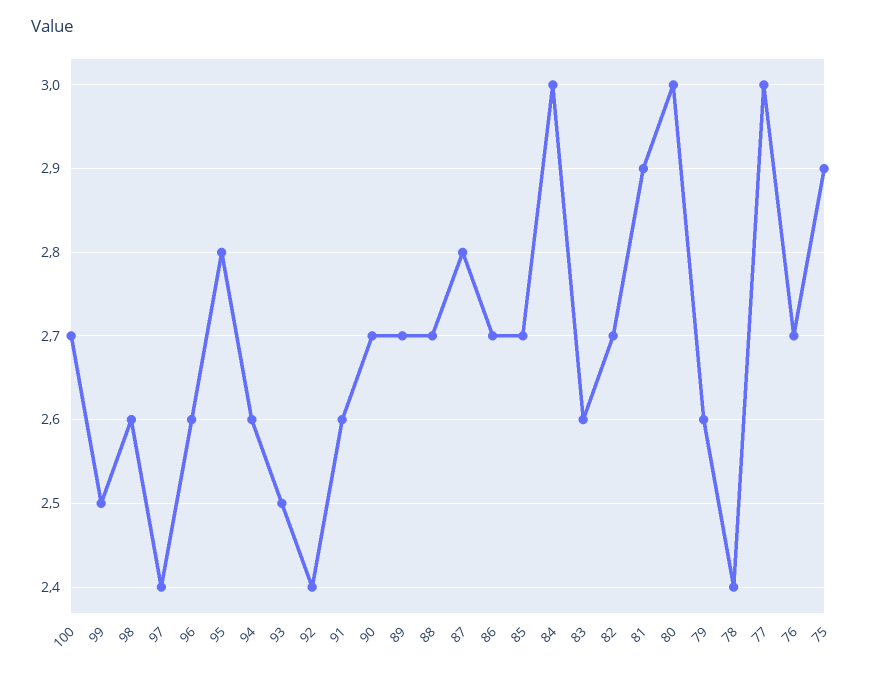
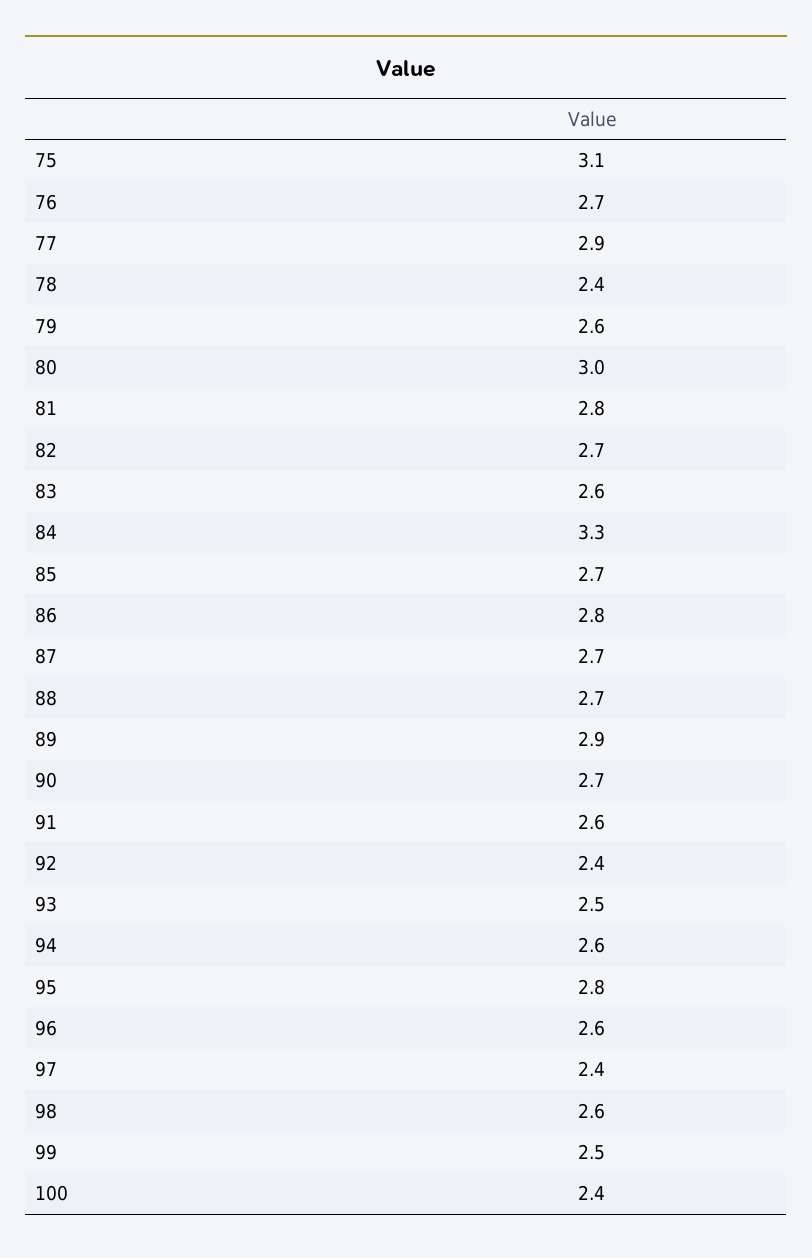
  {
-   "100": 2.7,
+   "100": 2.4,
    "99": 2.5,
    "98": 2.6,
    "97": 2.4,
    "96": 2.6,
    "95": 2.8,
    "94": 2.6,
    "93": 2.5,
    "92": 2.4,
    "91": 2.6,
    "90": 2.7,
-   "89": 2.7,
+   "89": 2.9,
    "88": 2.7,
-   "87": 2.8,
+   "87": 2.7,
-   "86": 2.7,
+   "86": 2.8,
    "85": 2.7,
-   "84": 3,
+   "84": 3.3,
    "83": 2.6,
    "82": 2.7,
-   "81": 2.9,
+   "81": 2.8,
    "80": 3,
    "79": 2.6,
    "78": 2.4,
-   "77": 3,
+   "77": 2.9,
    "76": 2.7,
-   "75": 2.9
+   "75": 3.1
  }

